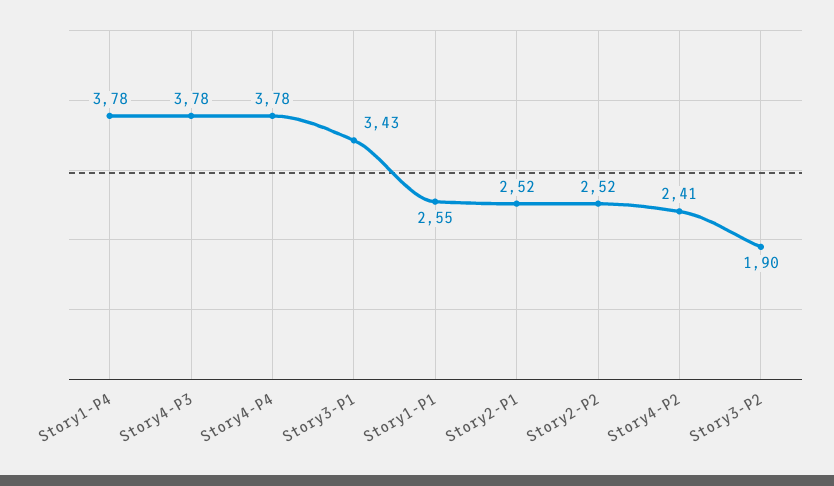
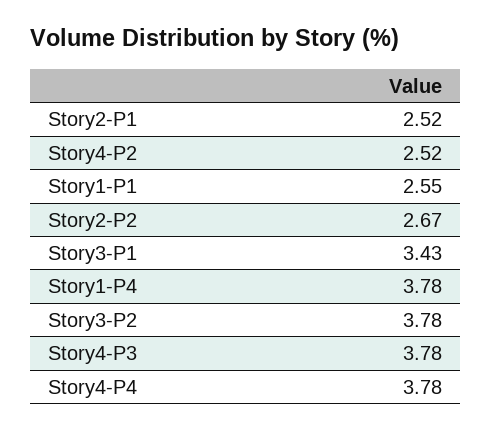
  {
    "Story1-P4": 3.78,
    "Story4-P3": 3.78,
    "Story4-P4": 3.78,
    "Story3-P1": 3.43,
    "Story1-P1": 2.55,
    "Story2-P1": 2.52,
-   "Story2-P2": 2.52,
+   "Story2-P2": 2.67,
-   "Story4-P2": 2.41,
+   "Story4-P2": 2.52,
-   "Story3-P2": 1.9
+   "Story3-P2": 3.78
  }

